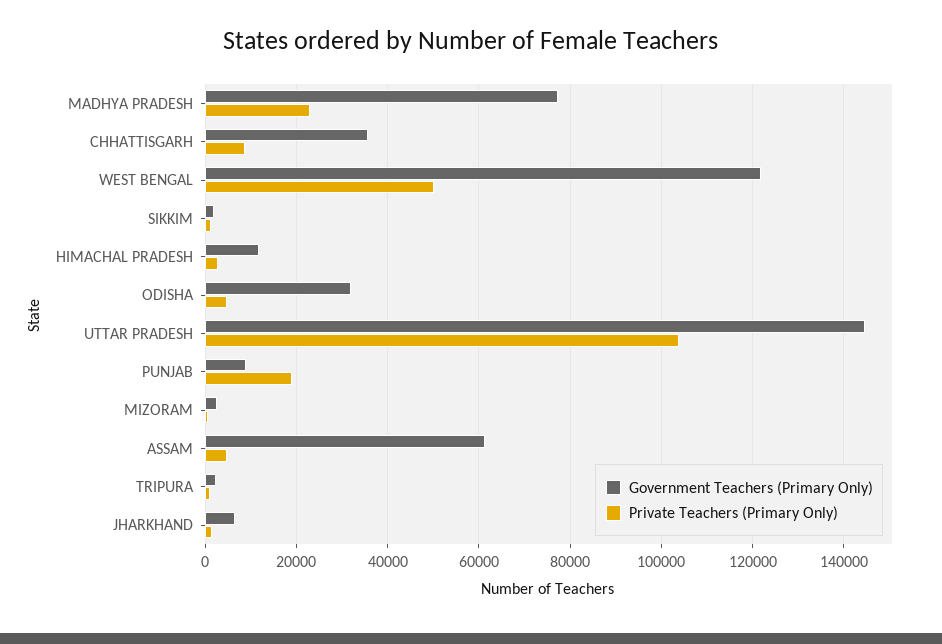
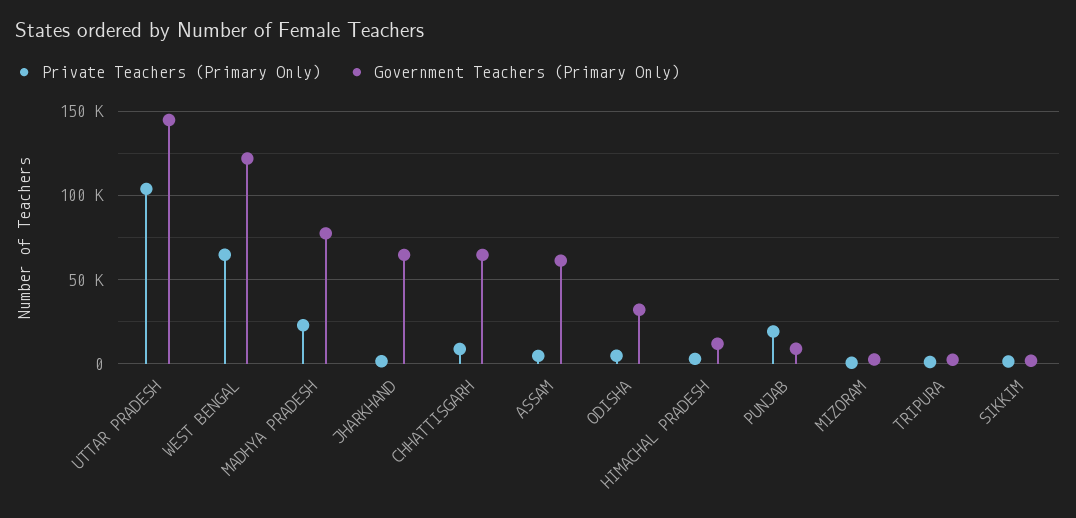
  {
    "Government Teachers (Primary Only)": {
      "MADHYA PRADESH": 78000,
-     "CHHATTISGARH": 36000,
+     "CHHATTISGARH": 65000,
      "WEST BENGAL": 122000,
      "SIKKIM": 2000,
      "HIMACHAL PRADESH": 12000,
      "ODISHA": 32000,
      "UTTAR PRADESH": 144000,
      "PUNJAB": 8000,
      "MIZORAM": 2000,
      "ASSAM": 62000,
      "TRIPURA": 2000,
-     "JHARKHAND": 6000
+     "JHARKHAND": 65000
    },
    "Private Teachers (Primary Only)": {
      "MADHYA PRADESH": 22000,
      "CHHATTISGARH": 8000,
-     "WEST BENGAL": 50000,
+     "WEST BENGAL": 65000,
      "SIKKIM": 2000,
      "HIMACHAL PRADESH": 2000,
      "ODISHA": 4000,
      "UTTAR PRADESH": 104000,
      "PUNJAB": 20000,
      "MIZORAM": 0,
      "ASSAM": 4000,
      "TRIPURA": 2000,
      "JHARKHAND": 2000
    }
  }

